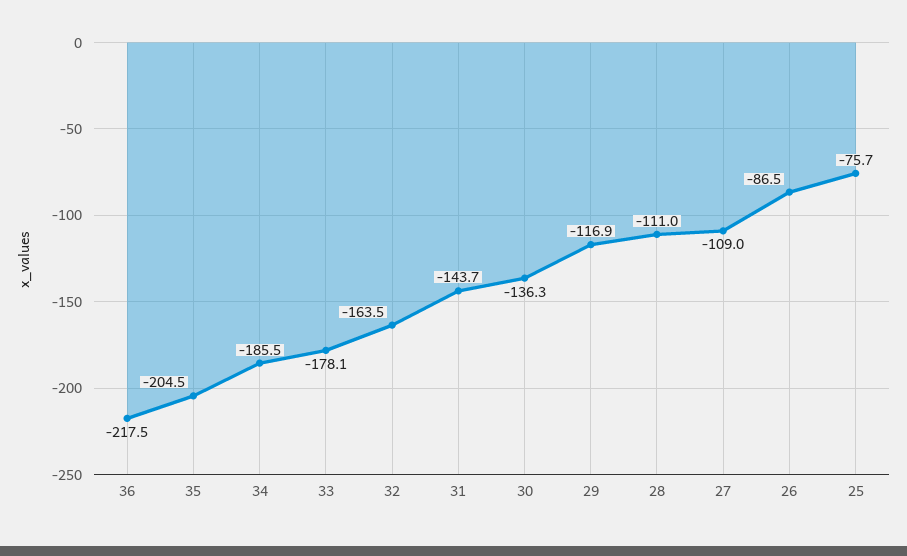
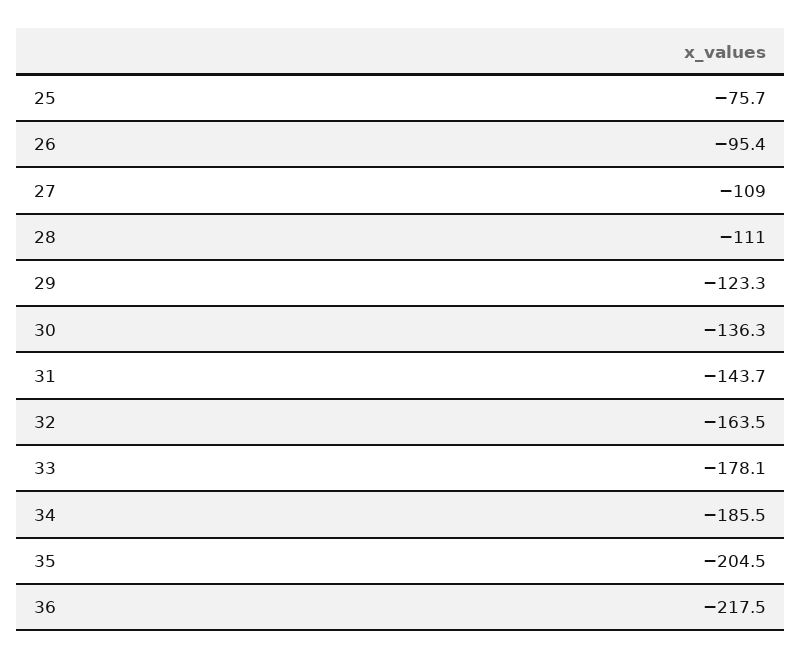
  {
    "36": -217.5,
    "35": -204.5,
    "34": -185.5,
    "33": -178.1,
    "32": -163.5,
    "31": -143.7,
    "30": -136.3,
-   "29": -116.9,
+   "29": -123.3,
    "28": -111,
    "27": -109,
-   "26": -86.5,
+   "26": -95.4,
    "25": -75.7
  }

